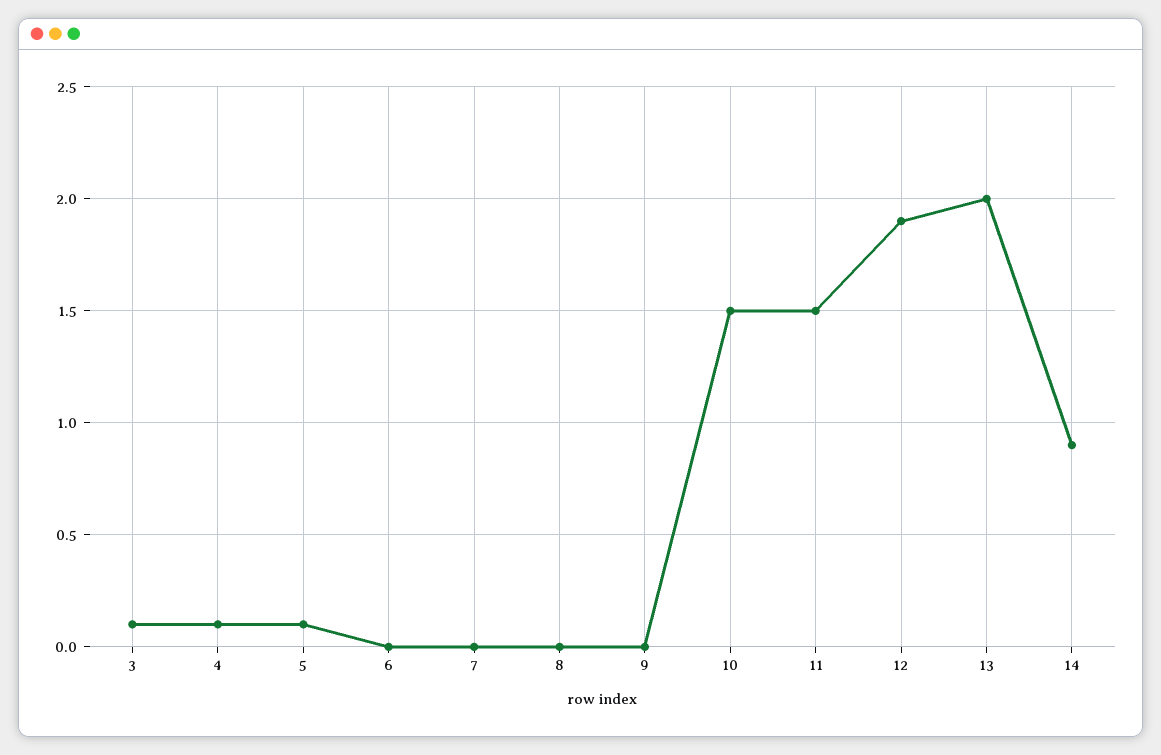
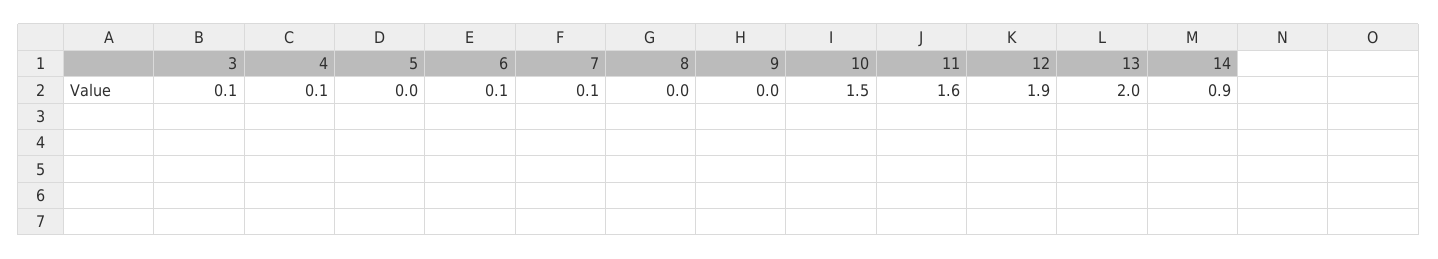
  {
    "3": 0.1,
    "4": 0.1,
-   "5": 0.1,
+   "5": 0,
-   "6": 0,
+   "6": 0.1,
-   "7": 0,
+   "7": 0.1,
    "8": 0,
    "9": 0,
    "10": 1.5,
-   "11": 1.5,
+   "11": 1.6,
    "12": 1.9,
    "13": 2,
    "14": 0.9
  }

